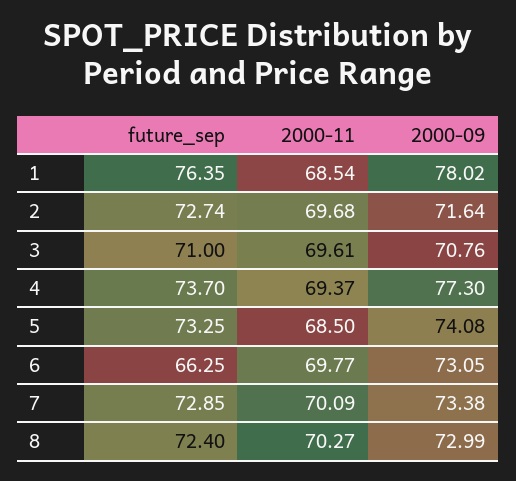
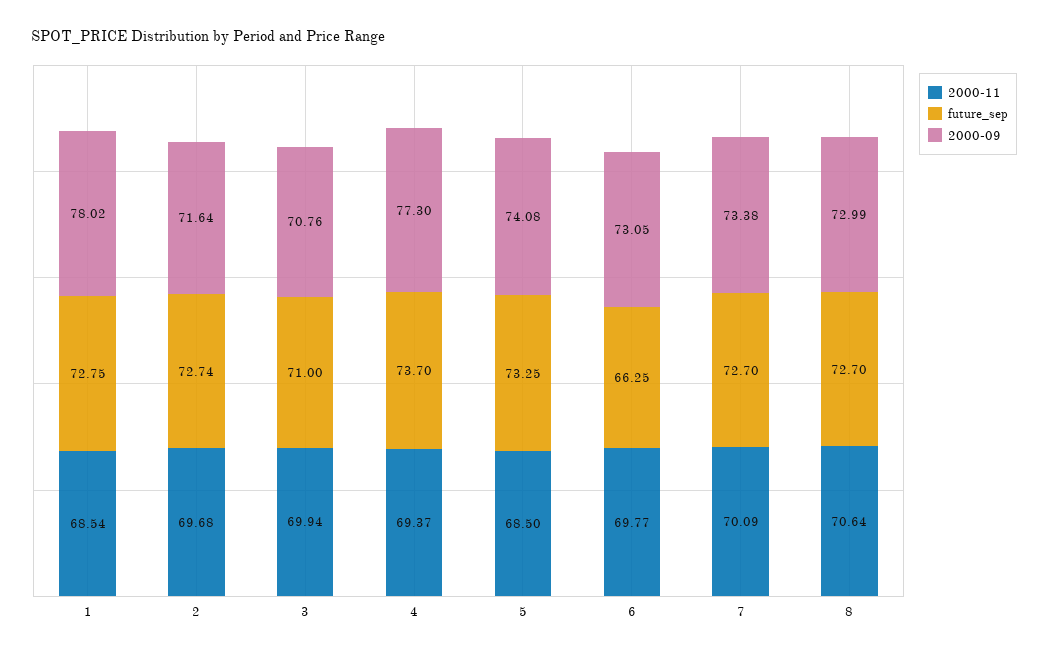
  {
    "future_sep": {
-     "1": 76.35,
+     "1": 72.75,
      "2": 72.74,
      "3": 71,
      "4": 73.7,
      "5": 73.25,
      "6": 66.25,
-     "7": 72.85,
+     "7": 72.7,
-     "8": 72.4
+     "8": 72.7
    },
    "2000-11": {
      "1": 68.54,
      "2": 69.68,
-     "3": 69.61,
+     "3": 69.94,
      "4": 69.37,
      "5": 68.5,
      "6": 69.77,
      "7": 70.09,
-     "8": 70.27
+     "8": 70.64
    },
    "2000-09": {
      "1": 78.02,
      "2": 71.64,
      "3": 70.76,
      "4": 77.3,
      "5": 74.08,
      "6": 73.05,
      "7": 73.38,
      "8": 72.99
    }
  }

